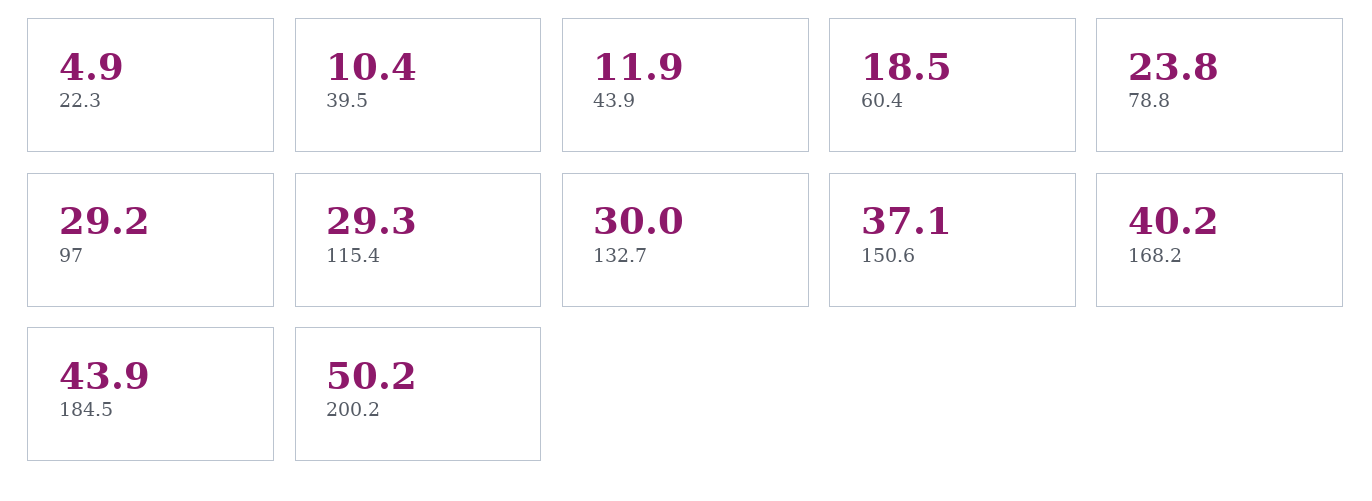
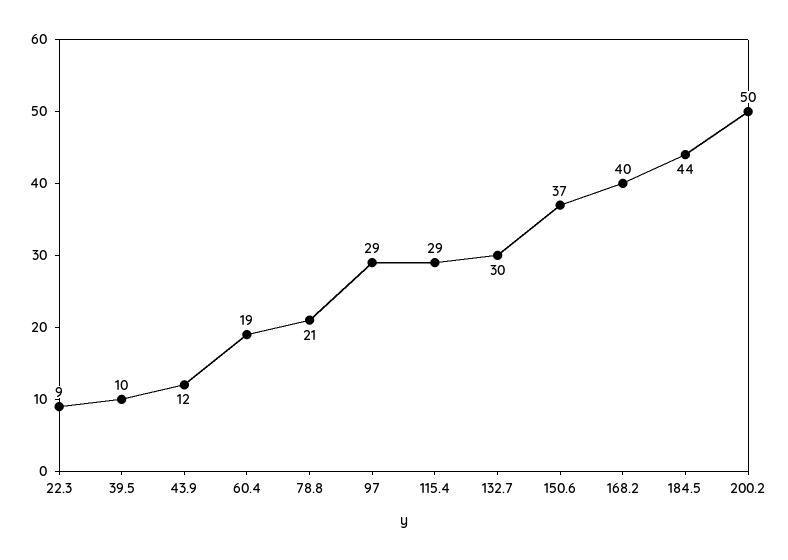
  {
-   "22.3": 4.9,
+   "22.3": 9,
    "39.5": 10.4,
    "43.9": 11.9,
    "60.4": 18.5,
-   "78.8": 23.8,
+   "78.8": 21,
    "97": 29.2,
    "115.4": 29.3,
    "132.7": 30,
    "150.6": 37.1,
    "168.2": 40.2,
    "184.5": 43.9,
    "200.2": 50.2
  }

